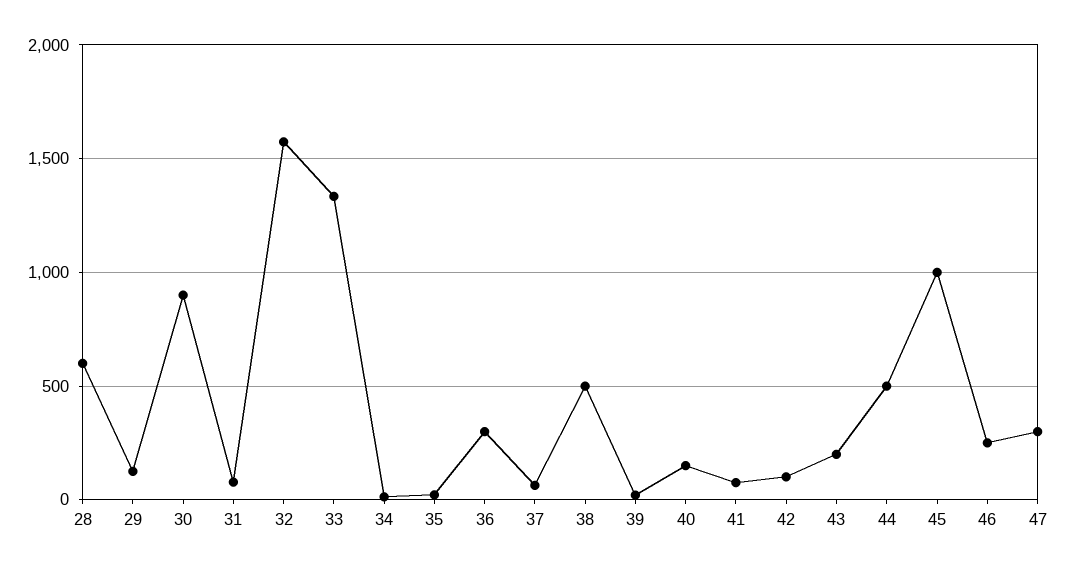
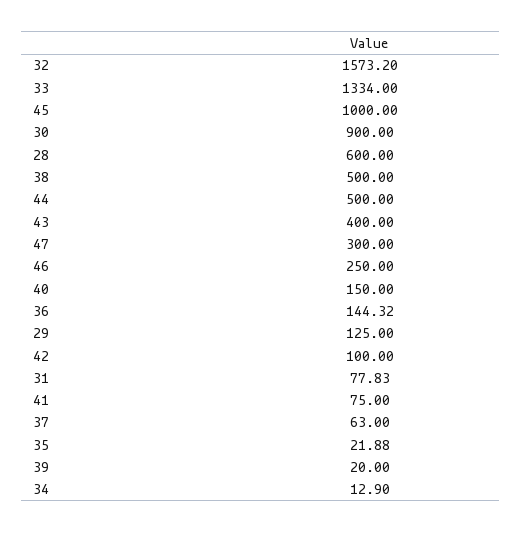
  {
    "28": 600,
    "29": 125,
    "30": 900,
    "31": 77.83,
    "32": 1573.2,
    "33": 1334,
    "34": 12.9,
    "35": 21.88,
-   "36": 300,
+   "36": 144.32,
    "37": 63,
    "38": 500,
    "39": 20,
    "40": 150,
    "41": 75,
    "42": 100,
-   "43": 200,
+   "43": 400,
    "44": 500,
    "45": 1000,
    "46": 250,
    "47": 300
  }

